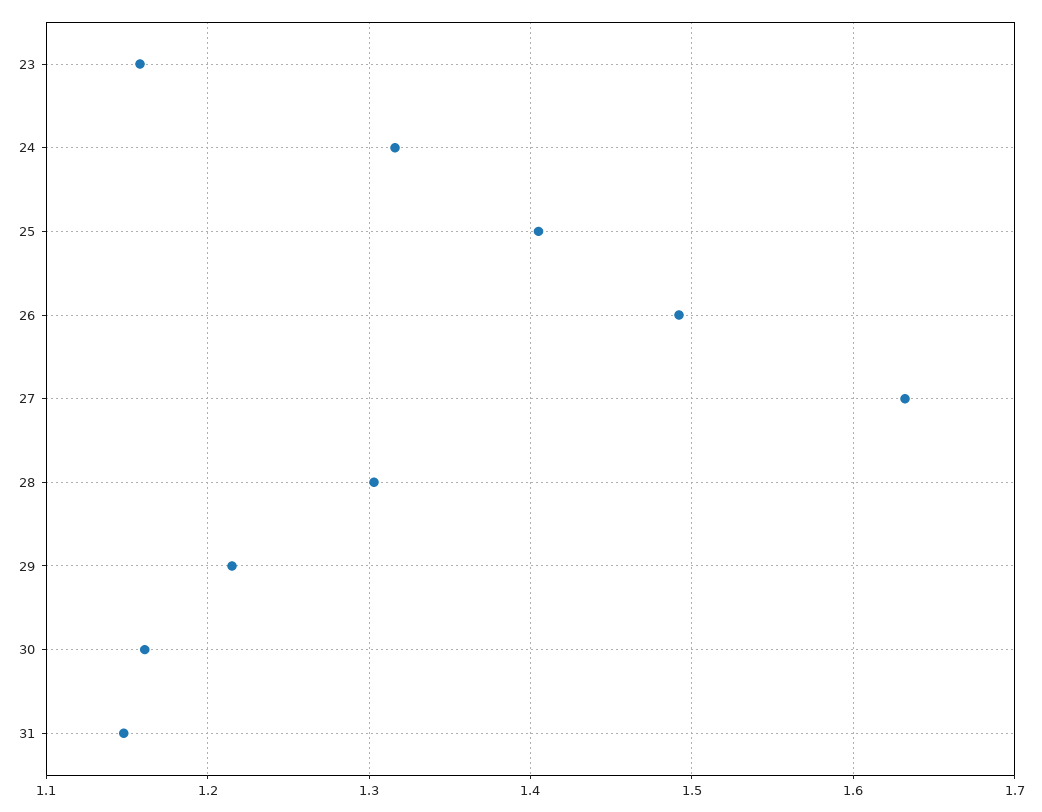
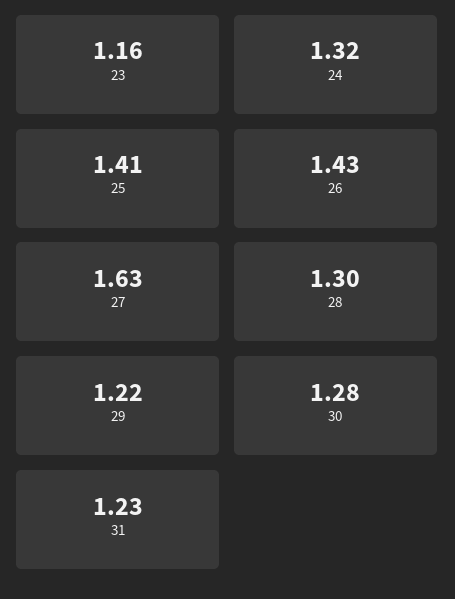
  {
    "23": 1.16,
    "24": 1.32,
    "25": 1.41,
-   "26": 1.49,
+   "26": 1.43,
    "27": 1.63,
    "28": 1.3,
    "29": 1.22,
-   "30": 1.16,
+   "30": 1.28,
-   "31": 1.15
+   "31": 1.23
  }

